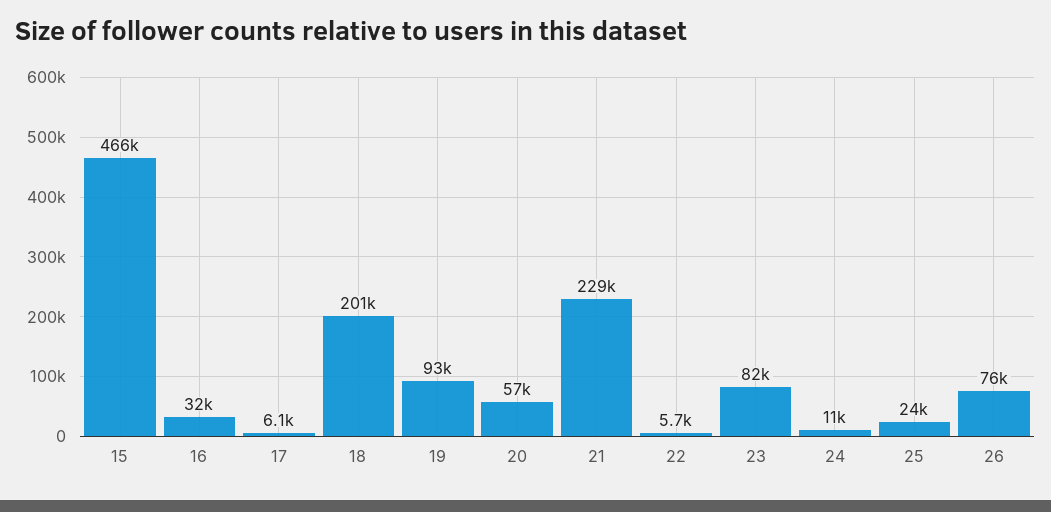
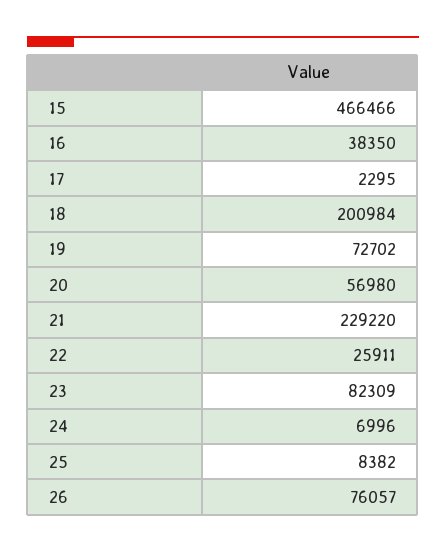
  {
    "15": 466466,
-   "16": 32000,
+   "16": 38350,
-   "17": 6100,
+   "17": 2295,
    "18": 200984,
-   "19": 93000,
+   "19": 72702,
    "20": 56980,
    "21": 229220,
-   "22": 5700,
+   "22": 25911,
    "23": 82309,
-   "24": 11000,
+   "24": 6996,
-   "25": 24000,
+   "25": 8382,
    "26": 76057
  }

